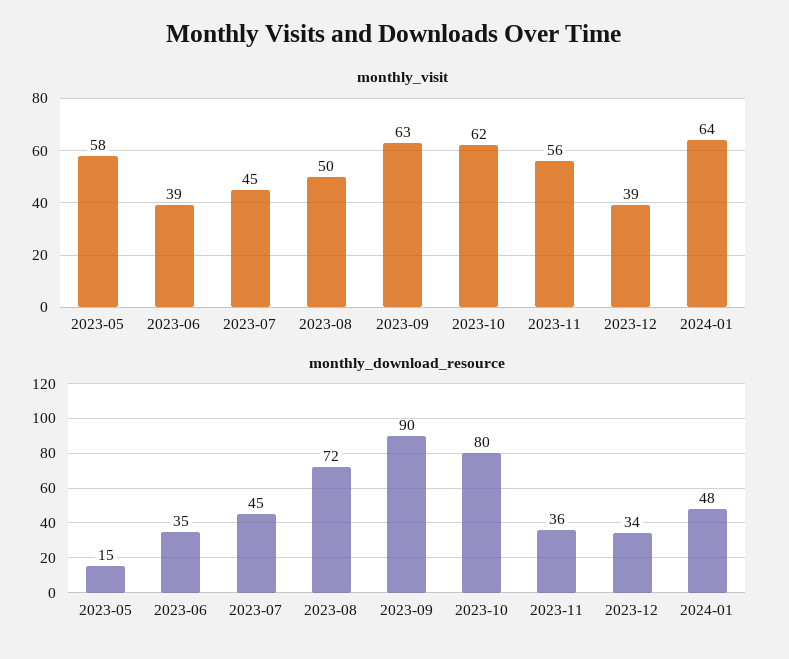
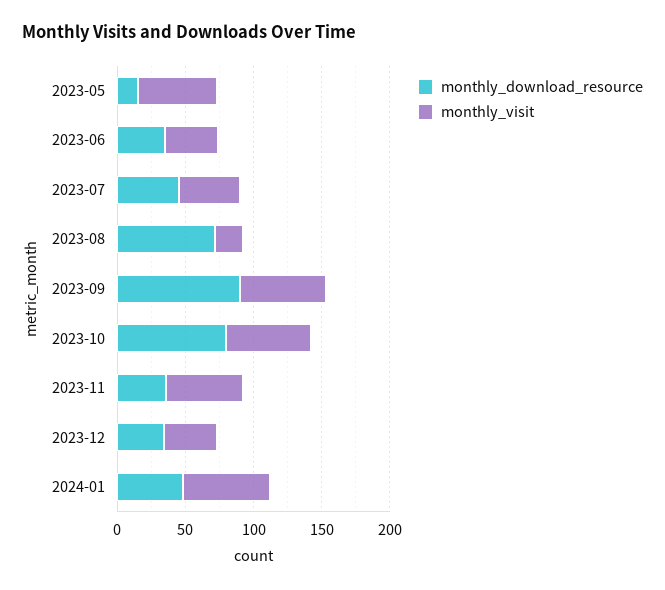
  {
    "monthly_visit": {
      "2023-05": 58,
      "2023-06": 39,
      "2023-07": 45,
-     "2023-08": 50,
+     "2023-08": 20,
      "2023-09": 63,
      "2023-10": 62,
      "2023-11": 56,
      "2023-12": 39,
      "2024-01": 64
    },
    "monthly_download_resource": {
      "2023-05": 15,
      "2023-06": 35,
      "2023-07": 45,
      "2023-08": 72,
      "2023-09": 90,
      "2023-10": 80,
      "2023-11": 36,
      "2023-12": 34,
      "2024-01": 48
    }
  }

